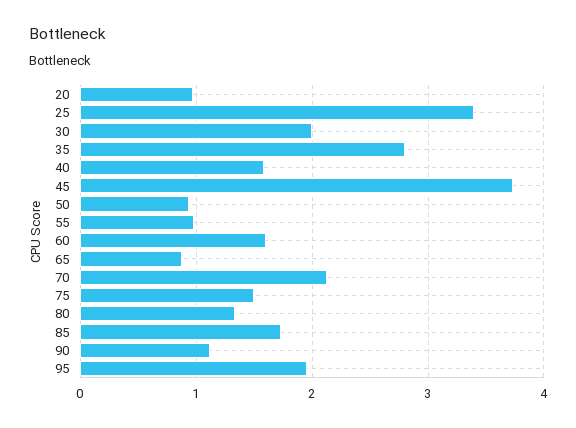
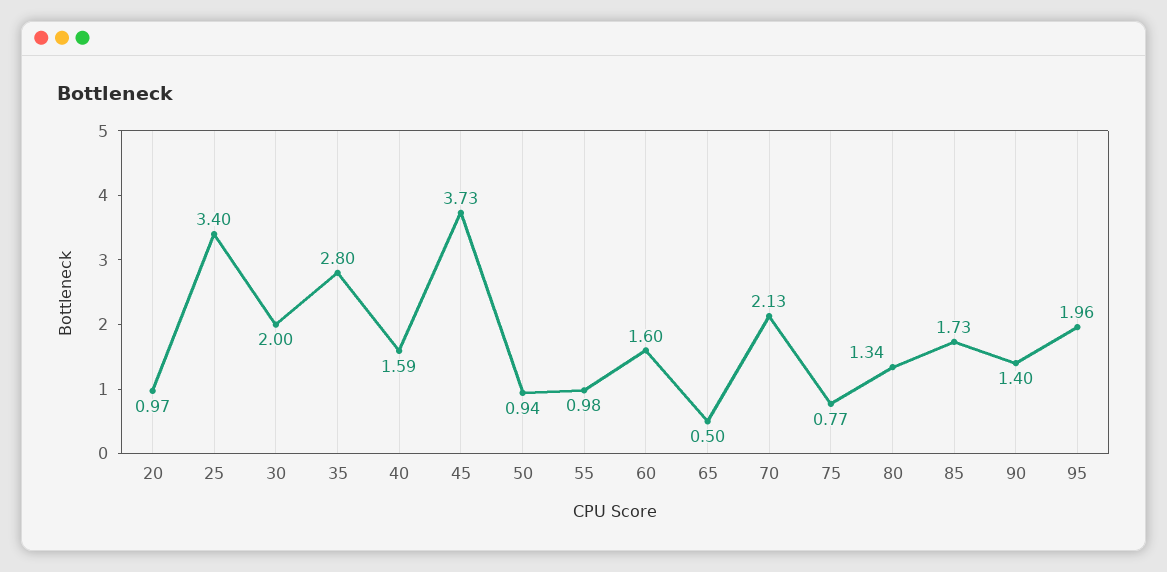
  {
    "20": 0.97,
    "25": 3.4,
    "30": 2,
    "35": 2.8,
    "40": 1.59,
    "45": 3.73,
    "50": 0.94,
    "55": 0.98,
    "60": 1.6,
-   "65": 0.9,
+   "65": 0.5,
    "70": 2.13,
-   "75": 1.5,
+   "75": 0.77,
    "80": 1.34,
    "85": 1.73,
-   "90": 1.1,
+   "90": 1.4,
    "95": 1.96
  }

